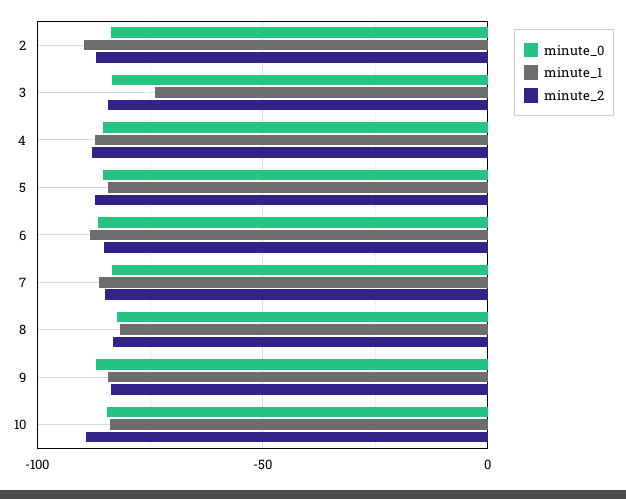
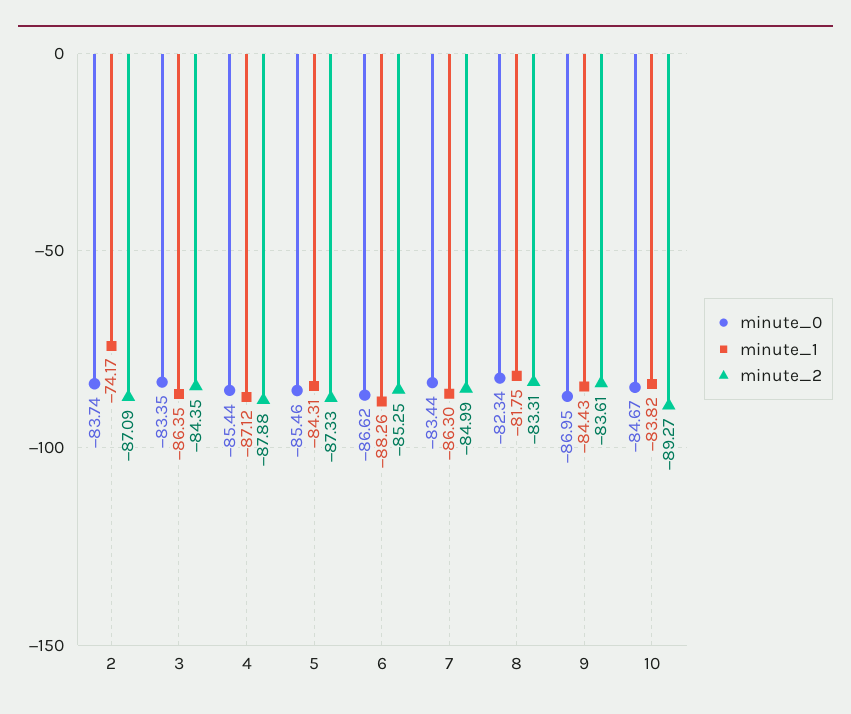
  {
    "minute_0": {
      "2": -83.74,
      "3": -83.35,
      "4": -85.44,
      "5": -85.46,
      "6": -86.62,
      "7": -83.44,
      "8": -82.34,
      "9": -86.95,
      "10": -84.67
    },
    "minute_1": {
-     "2": -90,
+     "2": -74.17,
-     "3": -75,
+     "3": -86.35,
      "4": -87.12,
      "5": -84.31,
      "6": -88.26,
      "7": -86.3,
      "8": -81.75,
      "9": -84.43,
      "10": -83.82
    },
    "minute_2": {
      "2": -87.09,
      "3": -84.35,
      "4": -87.88,
      "5": -87.33,
      "6": -85.25,
      "7": -84.99,
      "8": -83.31,
      "9": -83.61,
      "10": -89.27
    }
  }

